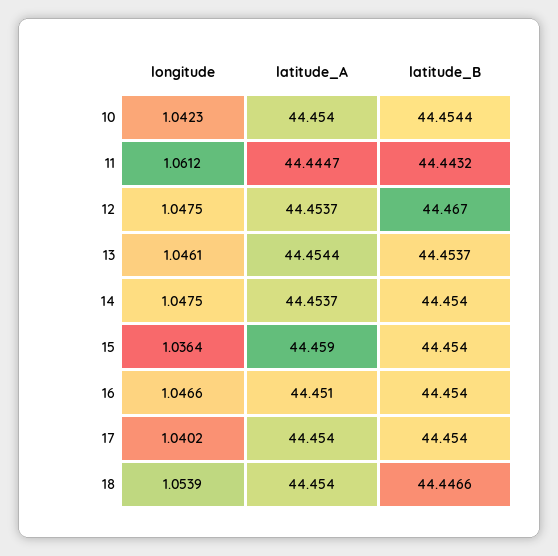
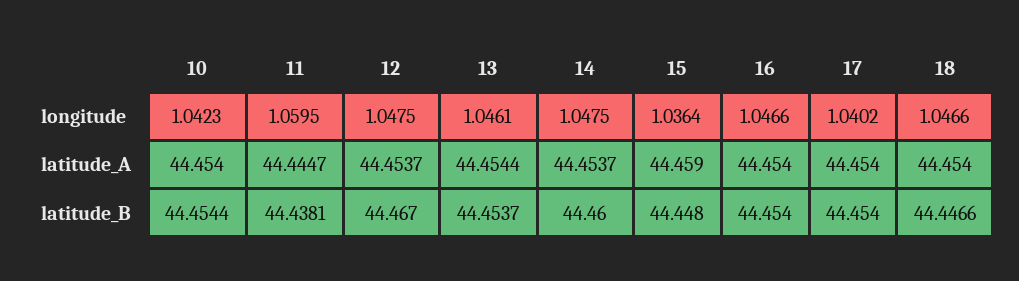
  {
    "longitude": {
      "10": 1.0423,
-     "11": 1.0612,
+     "11": 1.0595,
      "12": 1.0475,
      "13": 1.0461,
      "14": 1.0475,
      "15": 1.0364,
      "16": 1.0466,
      "17": 1.0402,
-     "18": 1.0539
+     "18": 1.0466
    },
    "latitude_A": {
      "10": 44.454,
      "11": 44.4447,
      "12": 44.4537,
      "13": 44.4544,
      "14": 44.4537,
      "15": 44.459,
-     "16": 44.451,
+     "16": 44.454,
      "17": 44.454,
      "18": 44.454
    },
    "latitude_B": {
      "10": 44.4544,
-     "11": 44.4432,
+     "11": 44.4381,
      "12": 44.467,
      "13": 44.4537,
-     "14": 44.454,
+     "14": 44.46,
-     "15": 44.454,
+     "15": 44.448,
      "16": 44.454,
      "17": 44.454,
      "18": 44.4466
    }
  }

